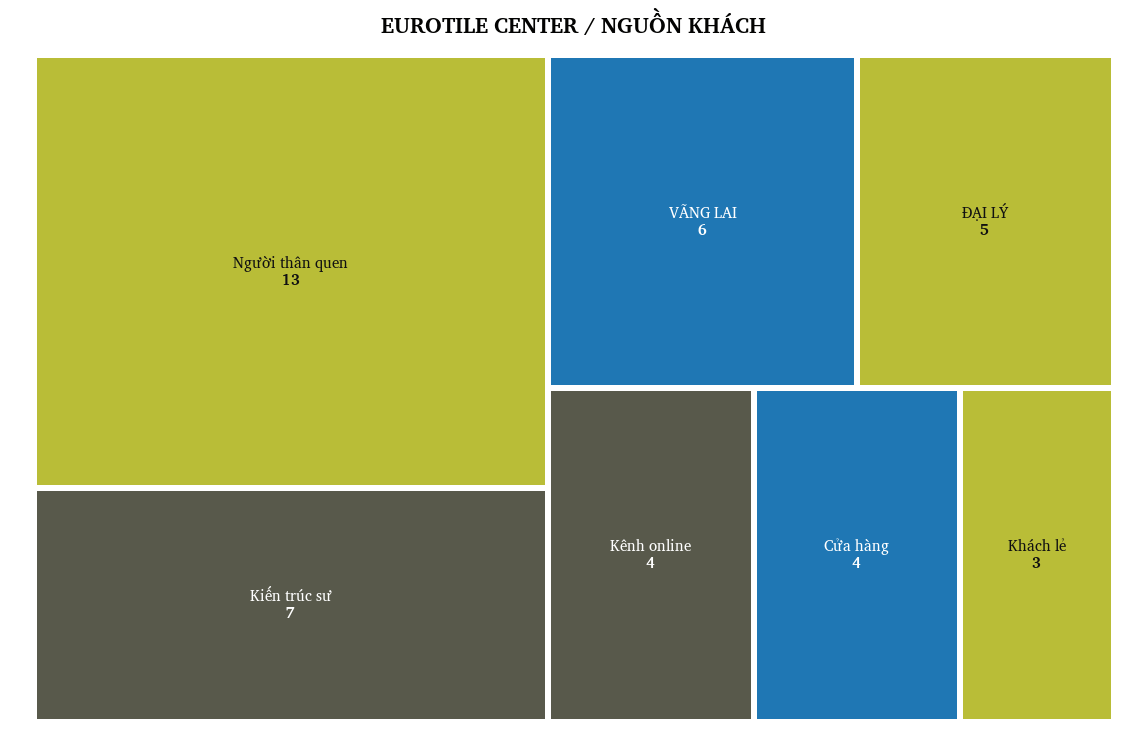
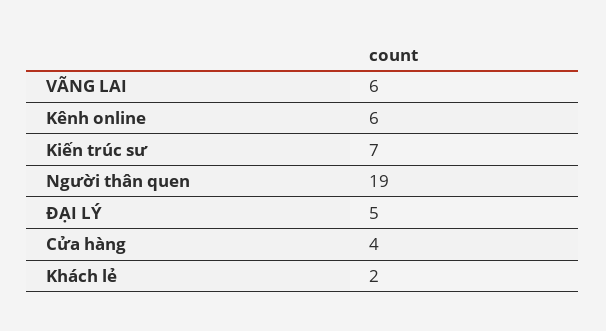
  {
-   "Người thân quen": 13,
+   "Người thân quen": 19,
    "Kiến trúc sư": 7,
    "VÃNG LAI": 6,
    "ĐẠI LÝ": 5,
-   "Kênh online": 4,
+   "Kênh online": 6,
    "Cửa hàng": 4,
-   "Khách lẻ": 3
+   "Khách lẻ": 2
  }

